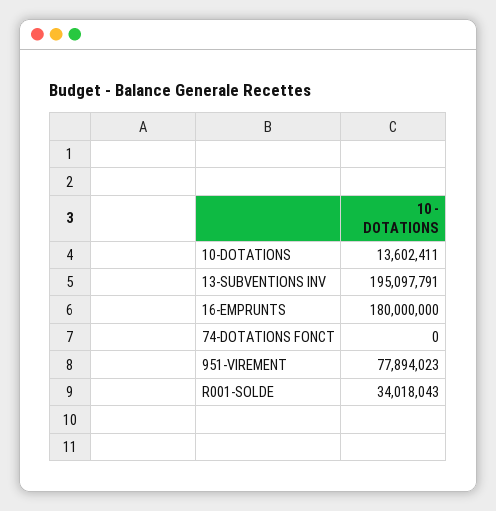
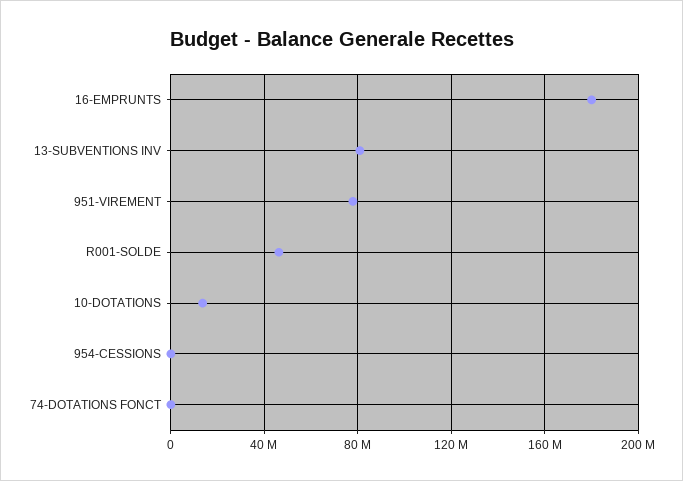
  {
    "10-DOTATIONS": 13602411,
-   "13-SUBVENTIONS INV": 195097791,
+   "13-SUBVENTIONS INV": 80000000,
    "16-EMPRUNTS": 180000000,
    "74-DOTATIONS FONCT": 0,
    "951-VIREMENT": 77894023,
-   "R001-SOLDE": 34018043
+   "R001-SOLDE": 45000000,
+   "954-CESSIONS": 0
  }

